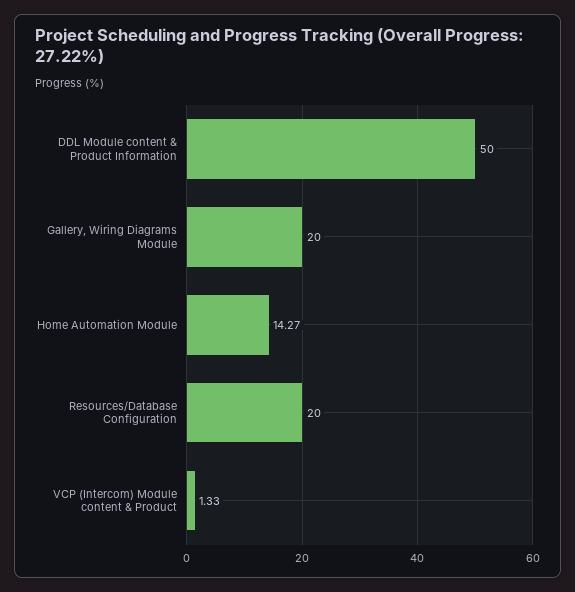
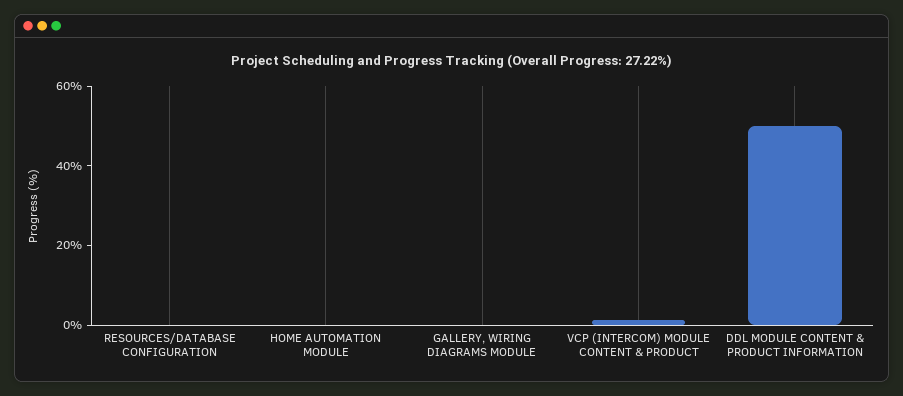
  {
    "DDL Module content & Product Information": 50,
-   "Gallery, Wiring Diagrams Module": 20,
+   "Gallery, Wiring Diagrams Module": 0,
-   "Home Automation Module": 14.27,
+   "Home Automation Module": 0,
-   "Resources/Database Configuration": 20,
+   "Resources/Database Configuration": 0,
    "VCP (Intercom) Module content & Product": 1.33
  }

